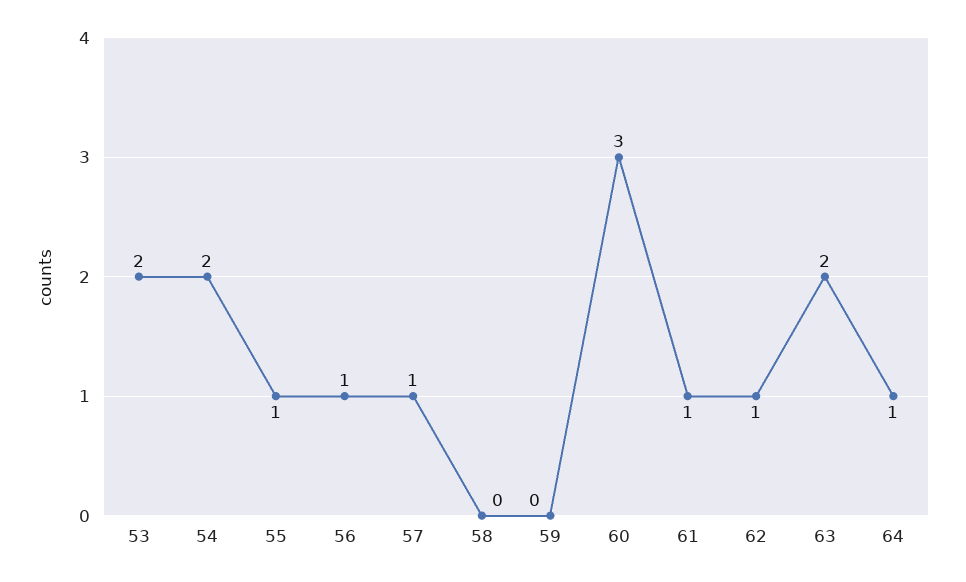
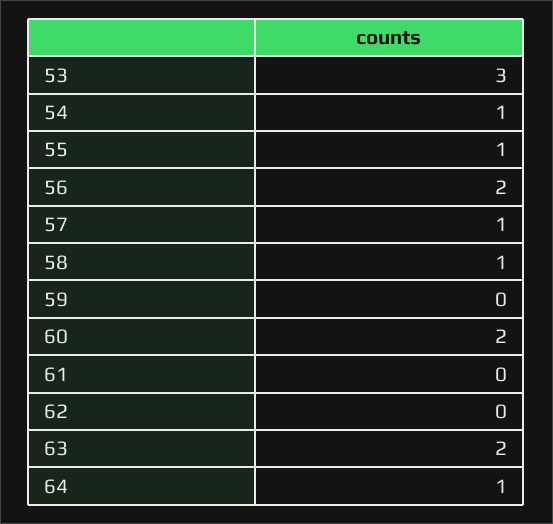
  {
-   "53": 2,
+   "53": 3,
-   "54": 2,
+   "54": 1,
    "55": 1,
-   "56": 1,
+   "56": 2,
    "57": 1,
-   "58": 0,
+   "58": 1,
    "59": 0,
-   "60": 3,
+   "60": 2,
-   "61": 1,
+   "61": 0,
-   "62": 1,
+   "62": 0,
    "63": 2,
    "64": 1
  }

